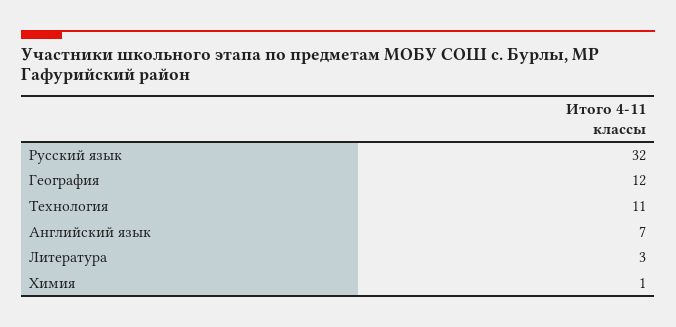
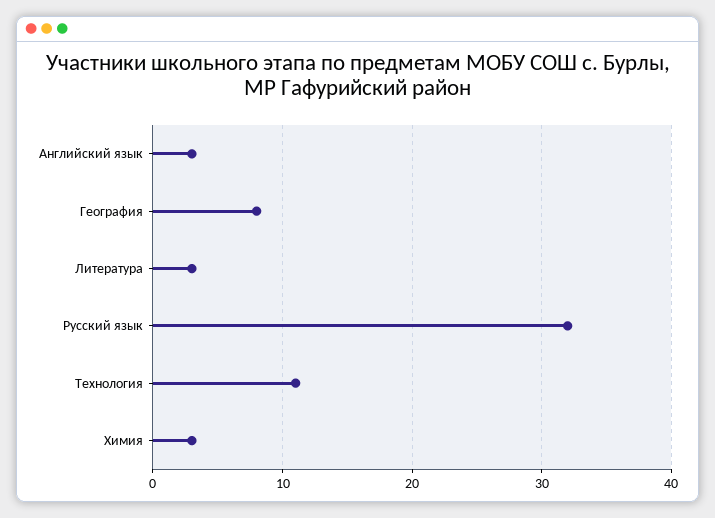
  {
    "Русский язык": 32,
-   "География": 12,
+   "География": 8,
    "Технология": 11,
-   "Английский язык": 7,
+   "Английский язык": 3,
    "Литература": 3,
-   "Химия": 1
+   "Химия": 3
  }

